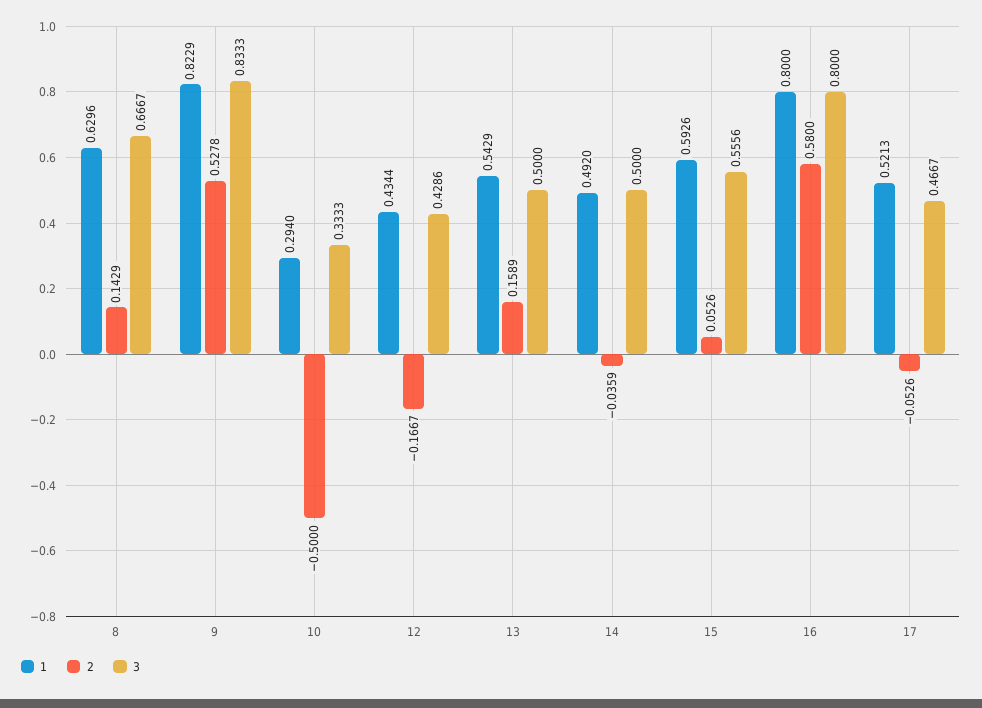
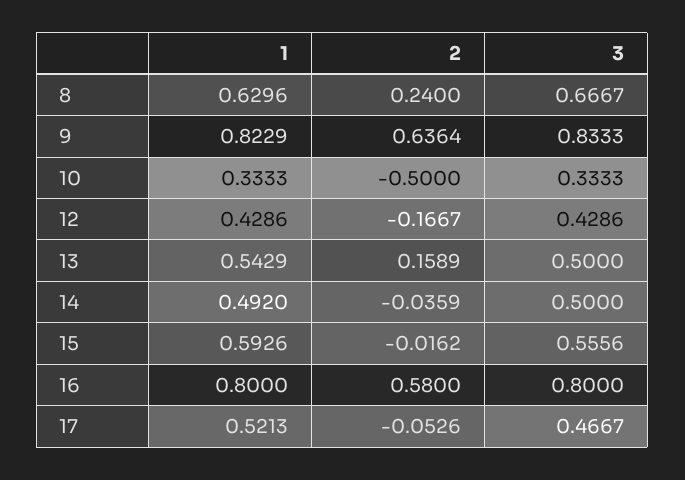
  {
    "1": {
      "8": 0.6296,
      "9": 0.8229,
-     "10": 0.294,
+     "10": 0.3333,
-     "12": 0.4344,
+     "12": 0.4286,
      "13": 0.5429,
      "14": 0.492,
      "15": 0.5926,
      "16": 0.8,
      "17": 0.5213
    },
    "2": {
-     "8": 0.1429,
+     "8": 0.24,
-     "9": 0.5278,
+     "9": 0.6364,
      "10": -0.5,
      "12": -0.1667,
      "13": 0.1589,
      "14": -0.0359,
-     "15": 0.0526,
+     "15": -0.0162,
      "16": 0.58,
      "17": -0.0526
    },
    "3": {
      "8": 0.6667,
      "9": 0.8333,
      "10": 0.3333,
      "12": 0.4286,
      "13": 0.5,
      "14": 0.5,
      "15": 0.5556,
      "16": 0.8,
      "17": 0.4667
    }
  }

